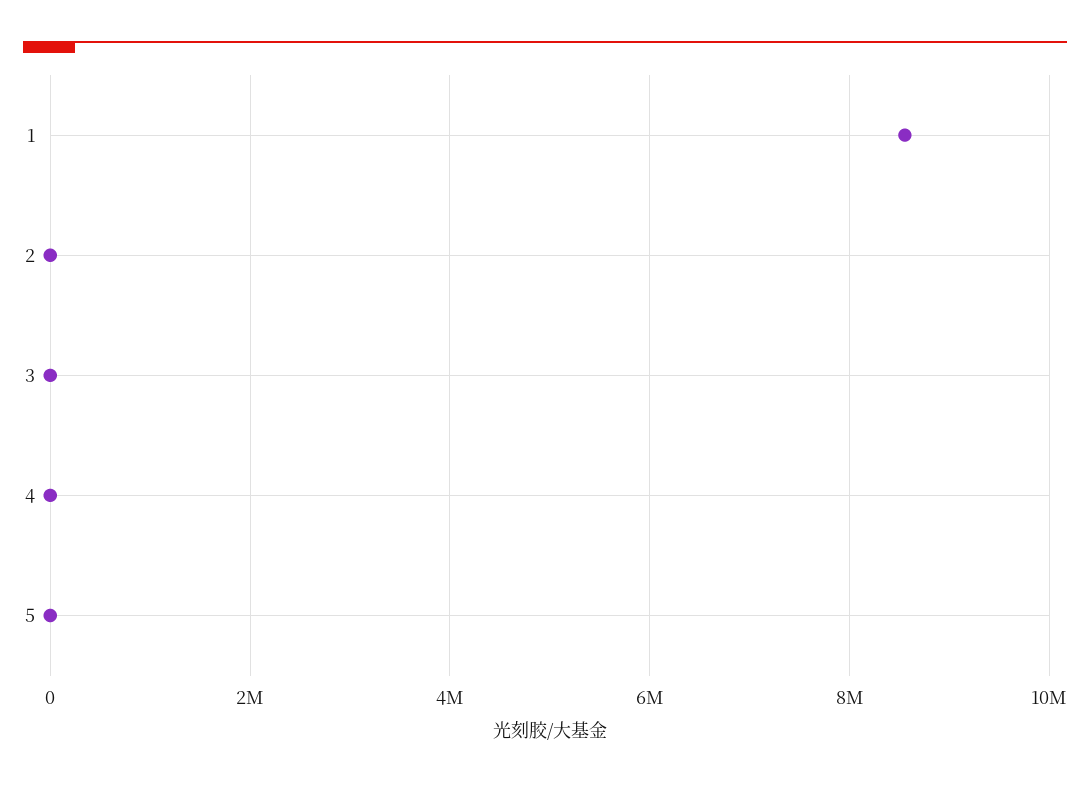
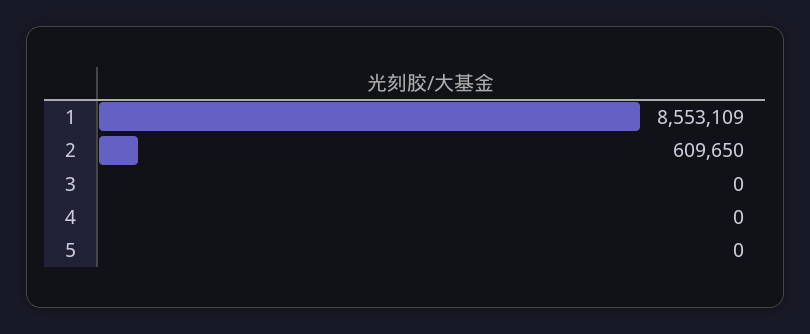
  {
    "1": 8553109,
-   "2": 0,
+   "2": 609650,
    "3": 0,
    "4": 0,
    "5": 0
  }

